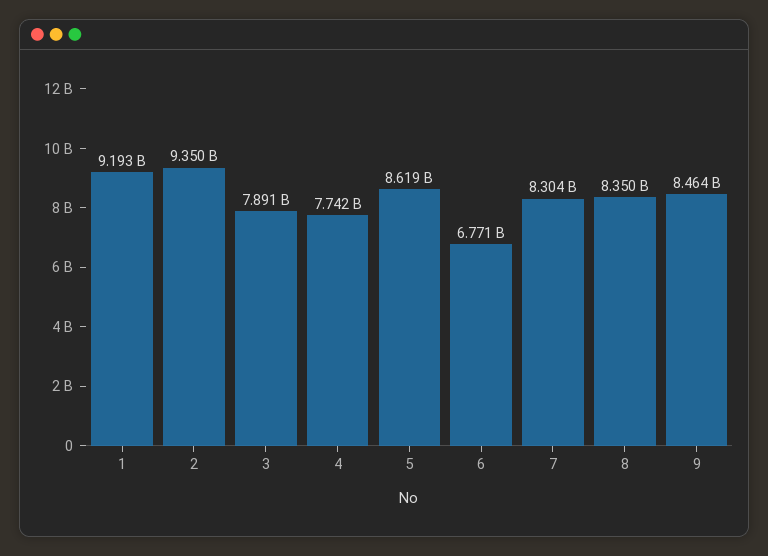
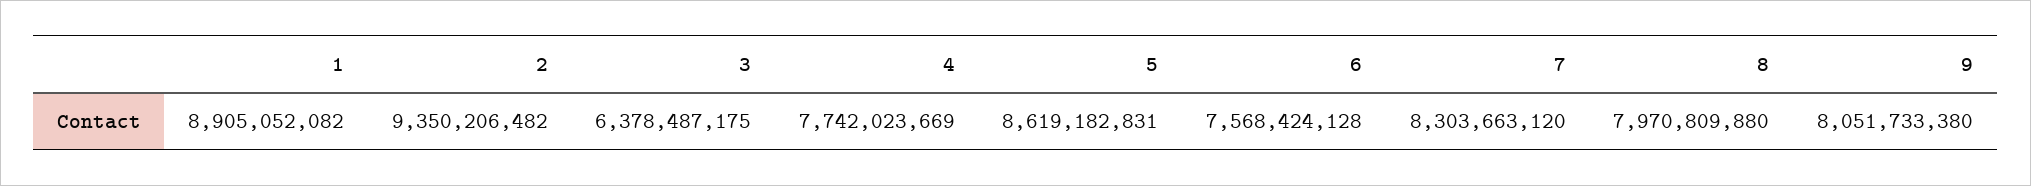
  {
-   "1": 9193000000,
+   "1": 8905052082,
    "2": 9350206482,
-   "3": 7891000000,
+   "3": 6378487175,
    "4": 7742023669,
    "5": 8619182831,
-   "6": 6771000000,
+   "6": 7568424128,
    "7": 8303663120,
-   "8": 8350000000,
+   "8": 7970809880,
-   "9": 8464000000
+   "9": 8051733380
  }

